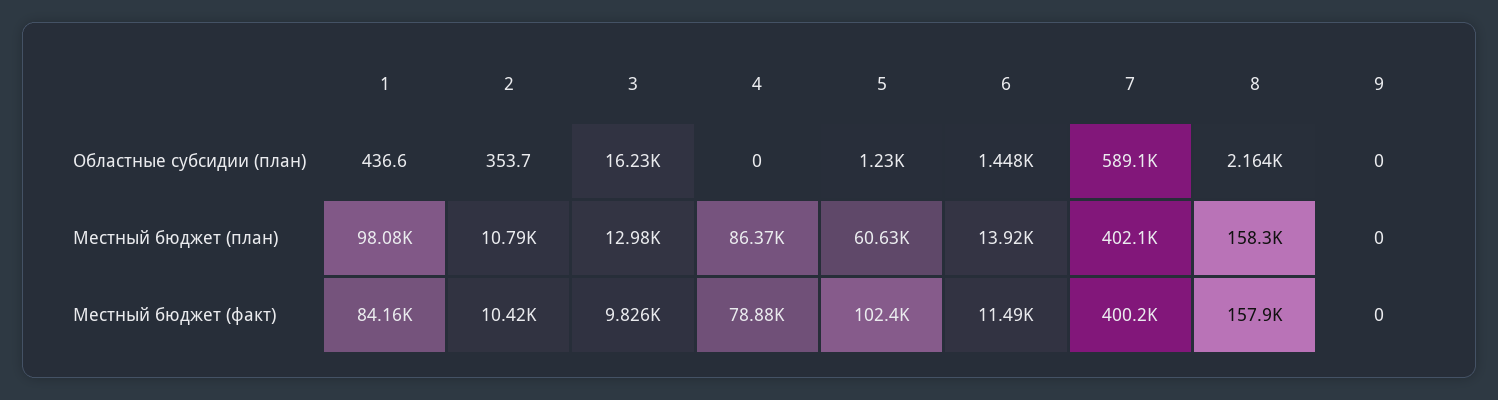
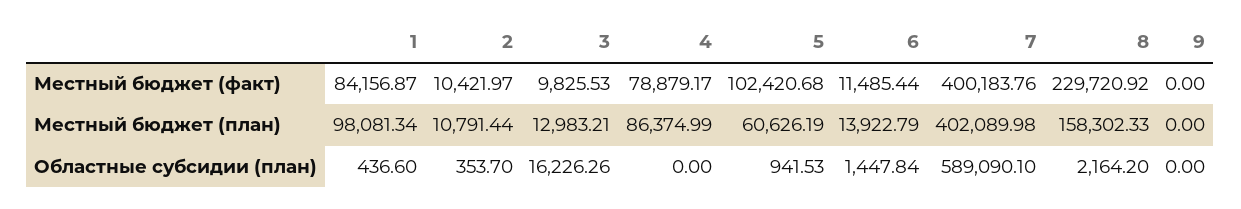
  {
    "1": {
      "Областные субсидии (план)": 436.6,
      "Местный бюджет (план)": 98081.34,
      "Местный бюджет (факт)": 84156.87
    },
    "2": {
      "Областные субсидии (план)": 353.7,
      "Местный бюджет (план)": 10791.44,
      "Местный бюджет (факт)": 10421.97
    },
    "3": {
      "Областные субсидии (план)": 16226.26,
      "Местный бюджет (план)": 12983.21,
      "Местный бюджет (факт)": 9825.53
    },
    "4": {
      "Областные субсидии (план)": 0,
      "Местный бюджет (план)": 86374.99,
      "Местный бюджет (факт)": 78879.17
    },
    "5": {
-     "Областные субсидии (план)": 1230,
+     "Областные субсидии (план)": 941.53,
      "Местный бюджет (план)": 60626.19,
      "Местный бюджет (факт)": 102420.68
    },
    "6": {
      "Областные субсидии (план)": 1447.84,
      "Местный бюджет (план)": 13922.79,
      "Местный бюджет (факт)": 11485.44
    },
    "7": {
      "Областные субсидии (план)": 589090.1,
      "Местный бюджет (план)": 402089.98,
      "Местный бюджет (факт)": 400183.76
    },
    "8": {
      "Областные субсидии (план)": 2164.2,
      "Местный бюджет (план)": 158302.33,
-     "Местный бюджет (факт)": 157900
+     "Местный бюджет (факт)": 229720.92
    },
    "9": {
      "Областные субсидии (план)": 0,
      "Местный бюджет (план)": 0,
      "Местный бюджет (факт)": 0
    }
  }

